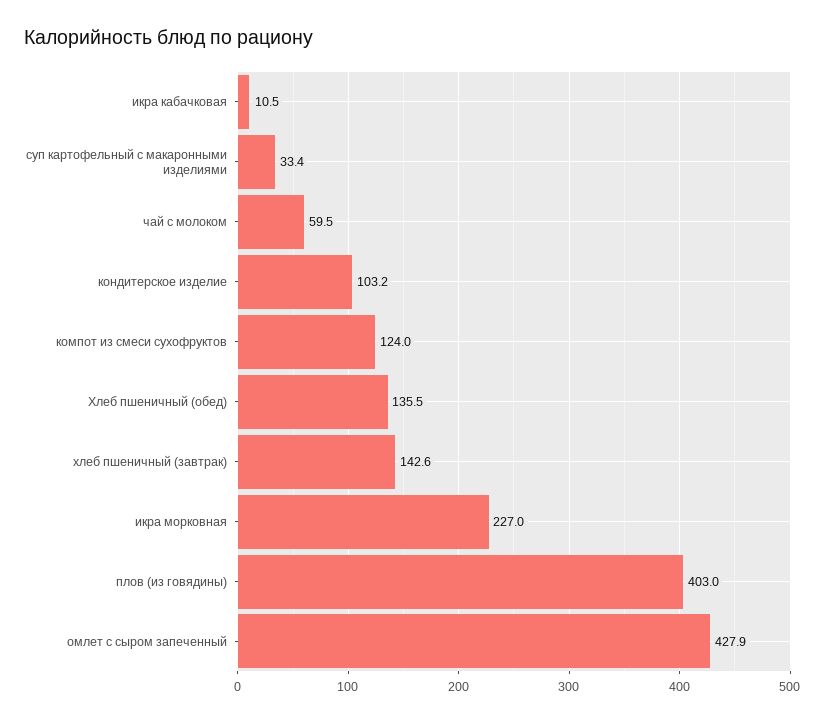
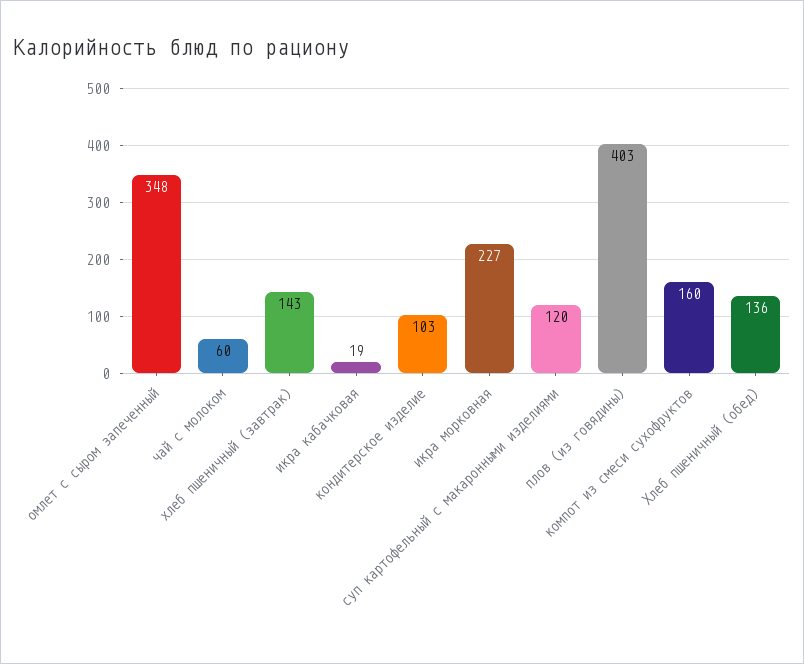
  {
-   "икра кабачковая": 10.5,
+   "икра кабачковая": 19,
-   "суп картофельный с макаронными изделиями": 33.4,
+   "суп картофельный с макаронными изделиями": 120,
    "чай с молоком": 59.5,
    "кондитерское изделие": 103.2,
-   "компот из смеси сухофруктов": 124,
+   "компот из смеси сухофруктов": 160,
    "Хлеб пшеничный (обед)": 135.5,
    "хлеб пшеничный (завтрак)": 142.6,
    "икра морковная": 227,
    "плов (из говядины)": 403,
-   "омлет с сыром запеченный": 427.9
+   "омлет с сыром запеченный": 348
  }

